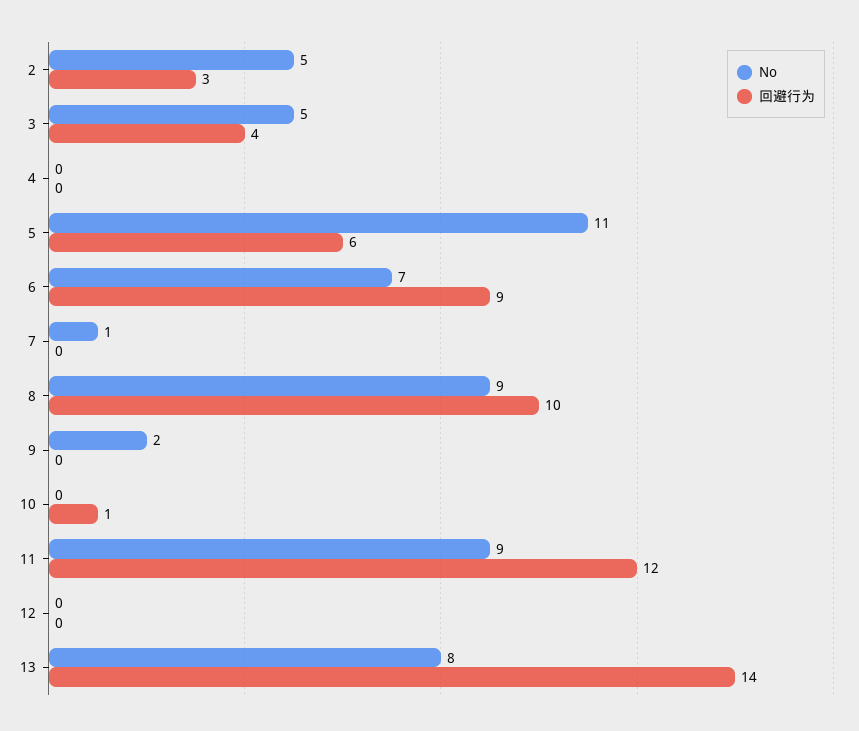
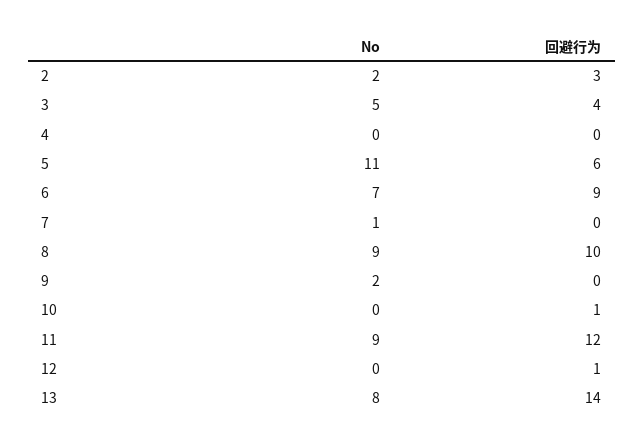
  {
    "No": {
-     "2": 5,
+     "2": 2,
      "3": 5,
      "4": 0,
      "5": 11,
      "6": 7,
      "7": 1,
      "8": 9,
      "9": 2,
      "10": 0,
      "11": 9,
      "12": 0,
      "13": 8
    },
    "回避行为": {
      "2": 3,
      "3": 4,
      "4": 0,
      "5": 6,
      "6": 9,
      "7": 0,
      "8": 10,
      "9": 0,
      "10": 1,
      "11": 12,
-     "12": 0,
+     "12": 1,
      "13": 14
    }
  }

